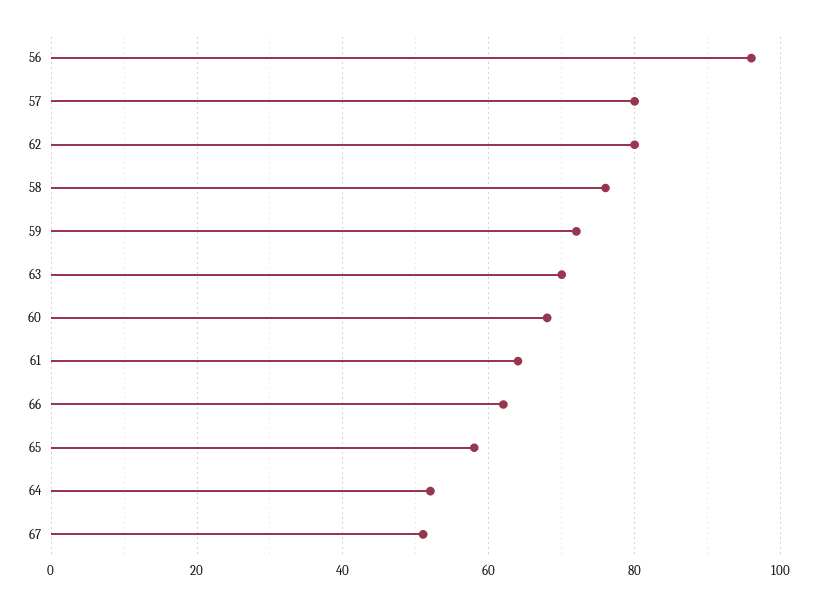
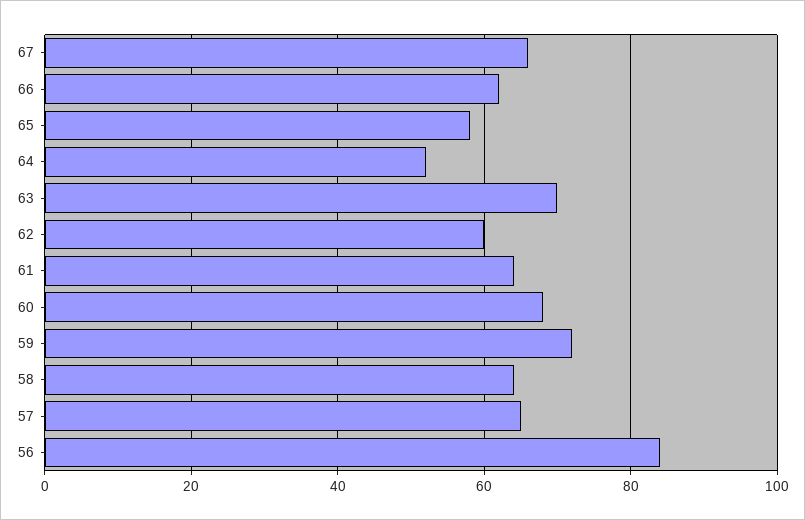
  {
-   "56": 95,
+   "56": 85,
-   "57": 80,
+   "57": 65,
-   "62": 80,
+   "62": 60,
-   "58": 75,
+   "58": 65,
    "59": 70,
    "63": 70,
    "60": 70,
    "61": 65,
    "66": 60,
    "65": 60,
    "64": 50,
-   "67": 50
+   "67": 65
  }

